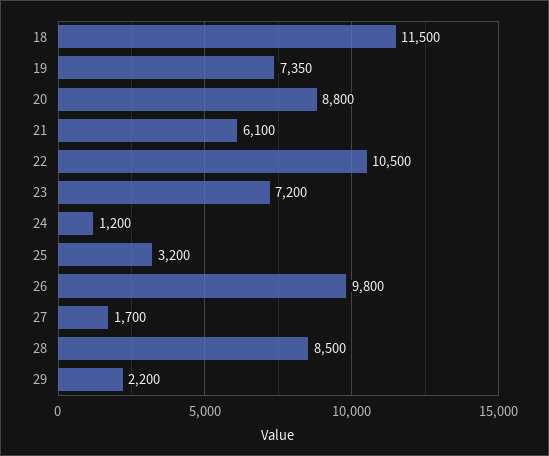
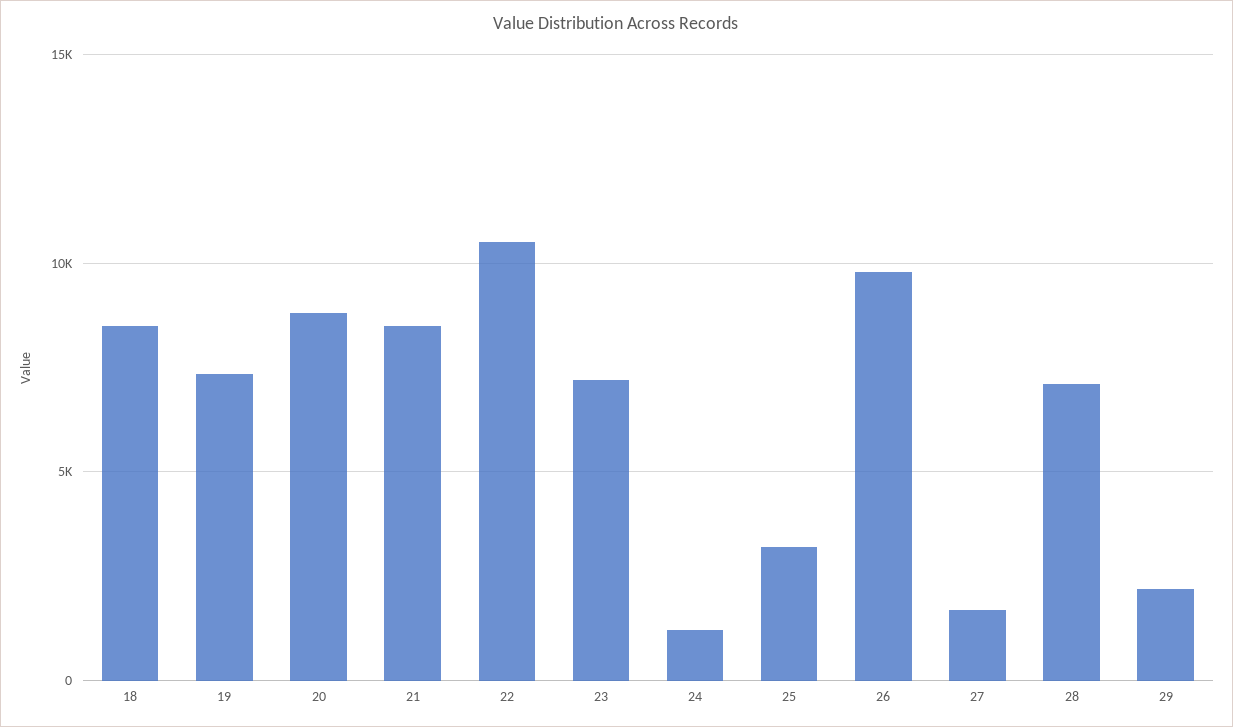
  {
-   "18": 11500,
+   "18": 8500,
    "19": 7350,
    "20": 8800,
-   "21": 6100,
+   "21": 8500,
    "22": 10500,
    "23": 7200,
    "24": 1200,
    "25": 3200,
    "26": 9800,
    "27": 1700,
-   "28": 8500,
+   "28": 7000,
    "29": 2200
  }

